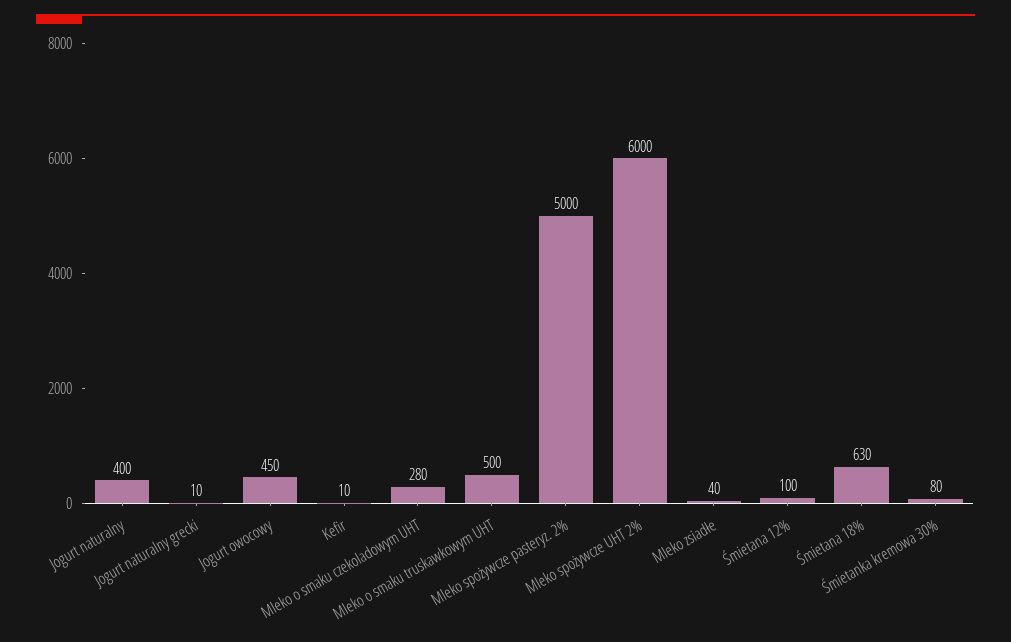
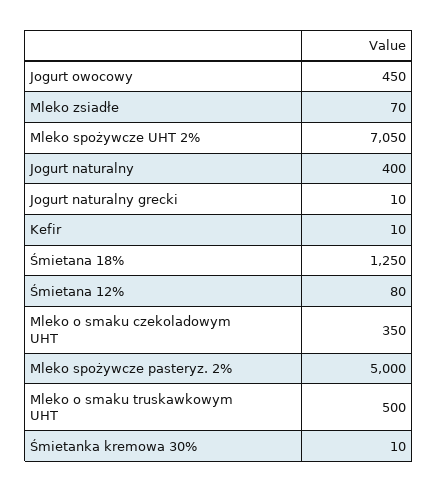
  {
    "Jogurt naturalny": 400,
    "Jogurt naturalny grecki": 10,
    "Jogurt owocowy": 450,
    "Kefir": 10,
-   "Mleko o smaku czekoladowym UHT": 280,
+   "Mleko o smaku czekoladowym UHT": 350,
    "Mleko o smaku truskawkowym UHT": 500,
    "Mleko spożywcze pasteryz. 2%": 5000,
-   "Mleko spożywcze UHT 2%": 6000,
+   "Mleko spożywcze UHT 2%": 7050,
-   "Mleko zsiadłe": 40,
+   "Mleko zsiadłe": 70,
-   "Śmietana 12%": 100,
+   "Śmietana 12%": 80,
-   "Śmietana 18%": 630,
+   "Śmietana 18%": 1250,
-   "Śmietanka kremowa 30%": 80
+   "Śmietanka kremowa 30%": 10
  }

